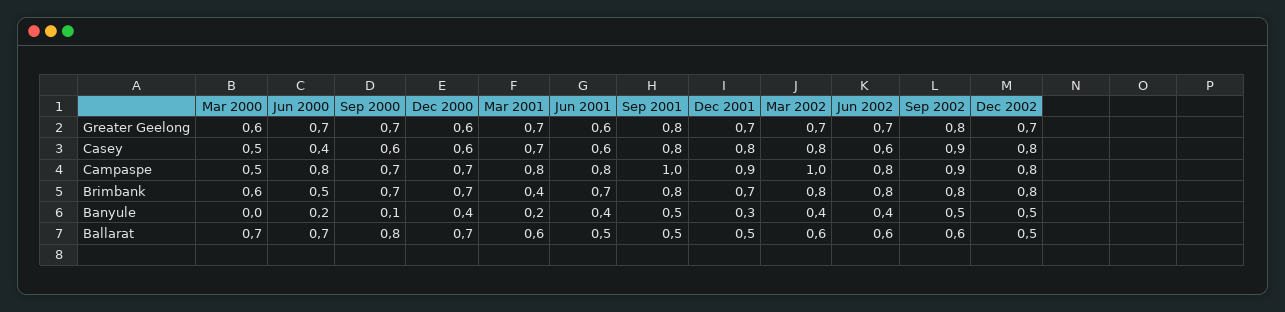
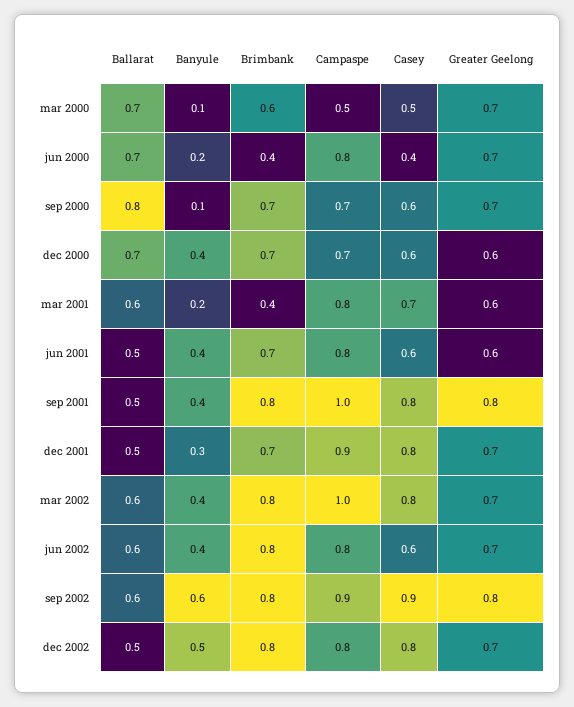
  {
    "Mar 2000": {
-     "Greater Geelong": 0.6,
+     "Greater Geelong": 0.7,
      "Casey": 0.5,
      "Campaspe": 0.5,
      "Brimbank": 0.6,
-     "Banyule": 0,
+     "Banyule": 0.1,
      "Ballarat": 0.7
    },
    "Jun 2000": {
      "Greater Geelong": 0.7,
      "Casey": 0.4,
      "Campaspe": 0.8,
-     "Brimbank": 0.5,
+     "Brimbank": 0.4,
      "Banyule": 0.2,
      "Ballarat": 0.7
    },
    "Sep 2000": {
      "Greater Geelong": 0.7,
      "Casey": 0.6,
      "Campaspe": 0.7,
      "Brimbank": 0.7,
      "Banyule": 0.1,
      "Ballarat": 0.8
    },
    "Dec 2000": {
      "Greater Geelong": 0.6,
      "Casey": 0.6,
      "Campaspe": 0.7,
      "Brimbank": 0.7,
      "Banyule": 0.4,
      "Ballarat": 0.7
    },
    "Mar 2001": {
-     "Greater Geelong": 0.7,
+     "Greater Geelong": 0.6,
      "Casey": 0.7,
      "Campaspe": 0.8,
      "Brimbank": 0.4,
      "Banyule": 0.2,
      "Ballarat": 0.6
    },
    "Jun 2001": {
      "Greater Geelong": 0.6,
      "Casey": 0.6,
      "Campaspe": 0.8,
      "Brimbank": 0.7,
      "Banyule": 0.4,
      "Ballarat": 0.5
    },
    "Sep 2001": {
      "Greater Geelong": 0.8,
      "Casey": 0.8,
      "Campaspe": 1,
      "Brimbank": 0.8,
-     "Banyule": 0.5,
+     "Banyule": 0.4,
      "Ballarat": 0.5
    },
    "Dec 2001": {
      "Greater Geelong": 0.7,
      "Casey": 0.8,
      "Campaspe": 0.9,
      "Brimbank": 0.7,
      "Banyule": 0.3,
      "Ballarat": 0.5
    },
    "Mar 2002": {
      "Greater Geelong": 0.7,
      "Casey": 0.8,
      "Campaspe": 1,
      "Brimbank": 0.8,
      "Banyule": 0.4,
      "Ballarat": 0.6
    },
    "Jun 2002": {
      "Greater Geelong": 0.7,
      "Casey": 0.6,
      "Campaspe": 0.8,
      "Brimbank": 0.8,
      "Banyule": 0.4,
      "Ballarat": 0.6
    },
    "Sep 2002": {
      "Greater Geelong": 0.8,
      "Casey": 0.9,
      "Campaspe": 0.9,
      "Brimbank": 0.8,
-     "Banyule": 0.5,
+     "Banyule": 0.6,
      "Ballarat": 0.6
    },
    "Dec 2002": {
      "Greater Geelong": 0.7,
      "Casey": 0.8,
      "Campaspe": 0.8,
      "Brimbank": 0.8,
      "Banyule": 0.5,
      "Ballarat": 0.5
    }
  }

